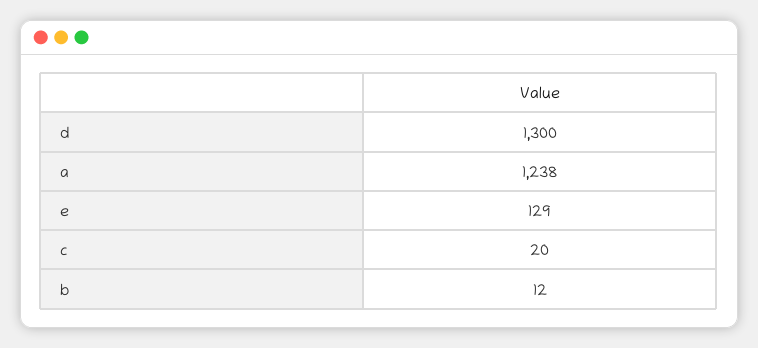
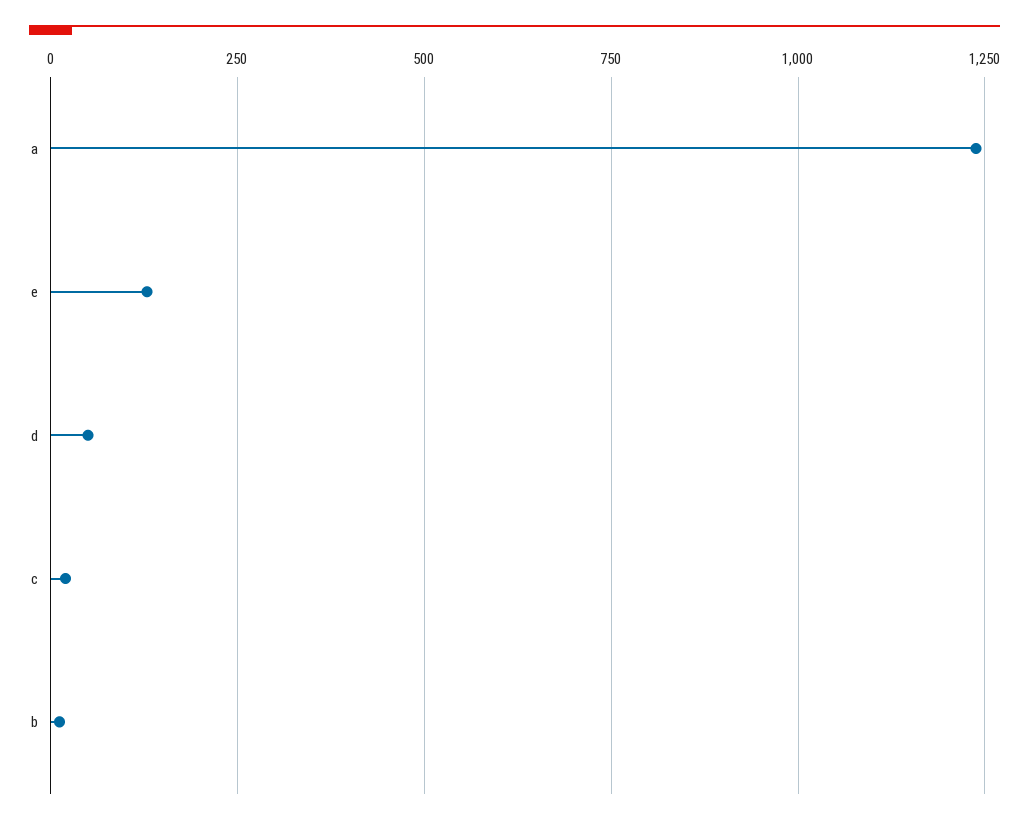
  {
-   "d": 1300,
+   "d": 50,
    "a": 1238,
    "e": 129,
    "c": 20,
    "b": 12
  }

